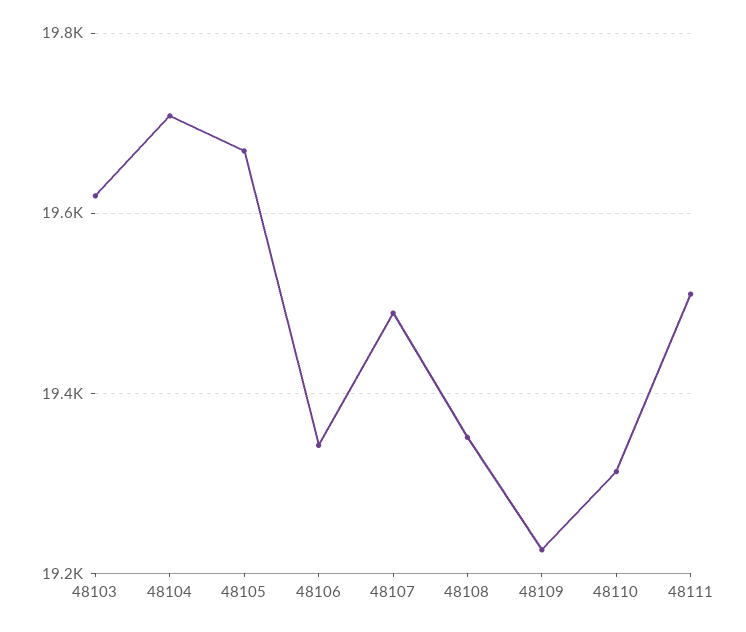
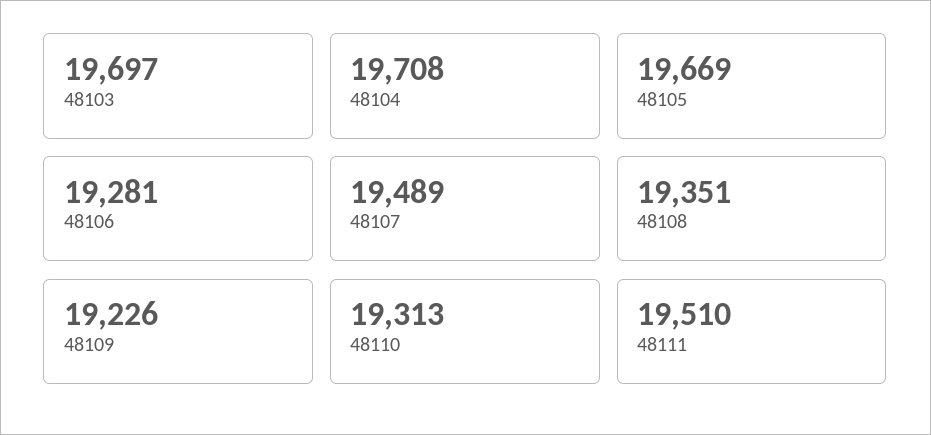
  {
-   "48103": 19620,
+   "48103": 19697,
    "48104": 19708,
    "48105": 19669,
-   "48106": 19340,
+   "48106": 19281,
    "48107": 19489,
    "48108": 19351,
    "48109": 19226,
    "48110": 19313,
    "48111": 19510
  }

